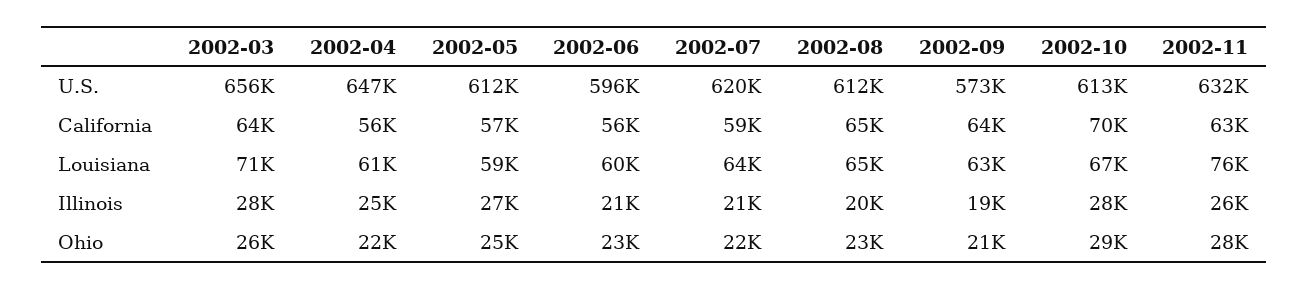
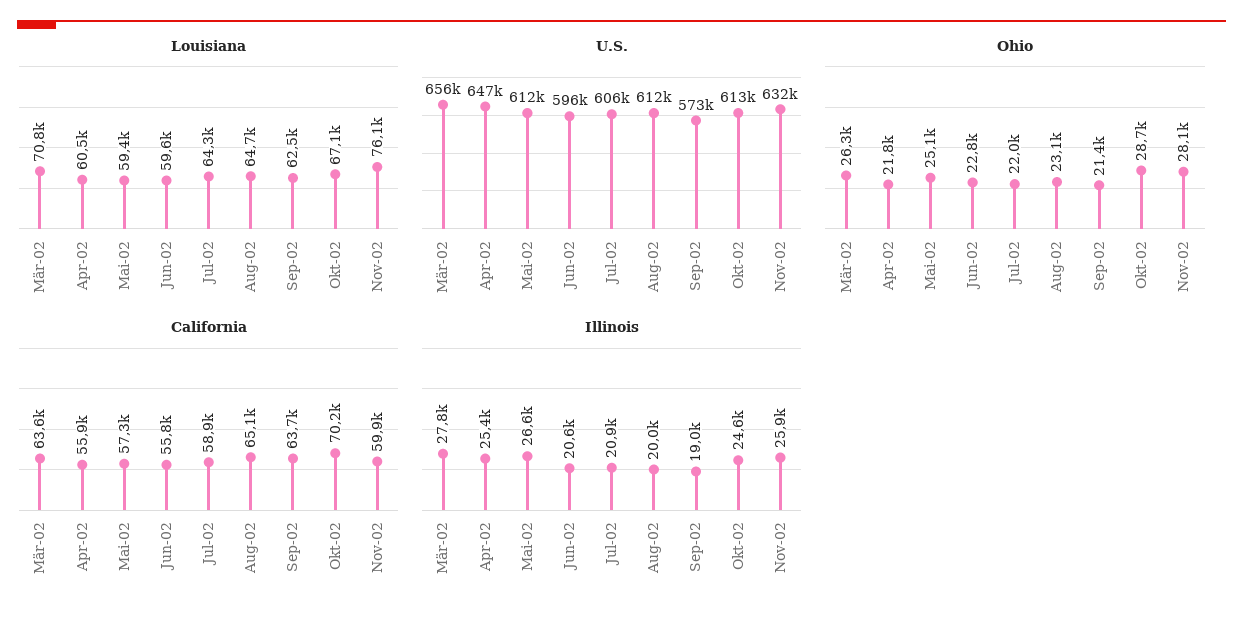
  {
    "U.S.": {
      "2002-03": 656000,
      "2002-04": 647000,
      "2002-05": 612000,
      "2002-06": 596000,
-     "2002-07": 620000,
+     "2002-07": 606000,
      "2002-08": 612000,
      "2002-09": 573000,
      "2002-10": 613000,
      "2002-11": 632000
    },
    "California": {
      "2002-03": 63600,
      "2002-04": 55900,
      "2002-05": 57300,
      "2002-06": 55800,
      "2002-07": 58900,
      "2002-08": 65100,
      "2002-09": 63700,
      "2002-10": 70200,
-     "2002-11": 63000
+     "2002-11": 59900
    },
    "Louisiana": {
      "2002-03": 70800,
      "2002-04": 60500,
      "2002-05": 59400,
      "2002-06": 59600,
      "2002-07": 64300,
      "2002-08": 64700,
      "2002-09": 62500,
      "2002-10": 67100,
      "2002-11": 76100
    },
    "Illinois": {
      "2002-03": 27800,
      "2002-04": 25400,
      "2002-05": 26600,
      "2002-06": 20600,
      "2002-07": 20900,
      "2002-08": 20000,
      "2002-09": 19000,
-     "2002-10": 28000,
+     "2002-10": 24600,
      "2002-11": 25900
    },
    "Ohio": {
      "2002-03": 26300,
      "2002-04": 21800,
      "2002-05": 25100,
      "2002-06": 22800,
      "2002-07": 22000,
      "2002-08": 23100,
      "2002-09": 21400,
      "2002-10": 28700,
      "2002-11": 28100
    }
  }

